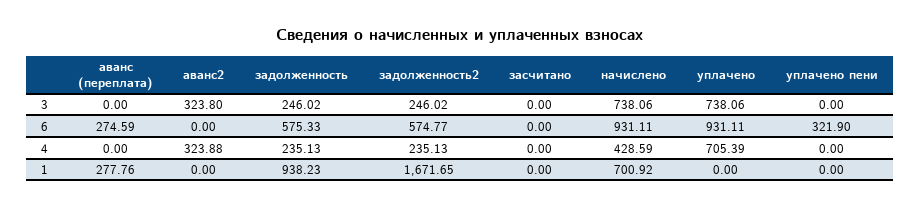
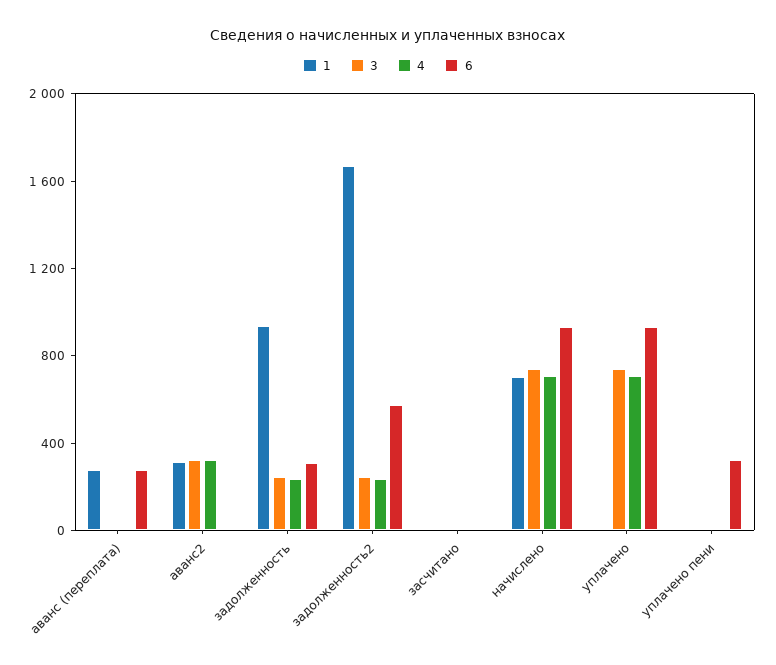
  {
    "3": {
      "аванс (переплата)": 0,
      "аванс2": 323.8,
      "задолженность": 246.02,
      "задолженность2": 246.02,
      "засчитано": 0,
      "начислено": 738.06,
      "уплачено": 738.06,
      "уплачено пени": 0
    },
    "6": {
      "аванс (переплата)": 274.59,
      "аванс2": 0,
-     "задолженность": 575.33,
+     "задолженность": 300,
      "задолженность2": 574.77,
      "засчитано": 0,
      "начислено": 931.11,
      "уплачено": 931.11,
      "уплачено пени": 321.9
    },
    "4": {
      "аванс (переплата)": 0,
      "аванс2": 323.88,
      "задолженность": 235.13,
      "задолженность2": 235.13,
      "засчитано": 0,
-     "начислено": 428.59,
+     "начислено": 700,
      "уплачено": 705.39,
      "уплачено пени": 0
    },
    "1": {
      "аванс (переплата)": 277.76,
-     "аванс2": 0,
+     "аванс2": 300,
      "задолженность": 938.23,
      "задолженность2": 1671.65,
      "засчитано": 0,
      "начислено": 700.92,
      "уплачено": 0,
      "уплачено пени": 0
    }
  }

